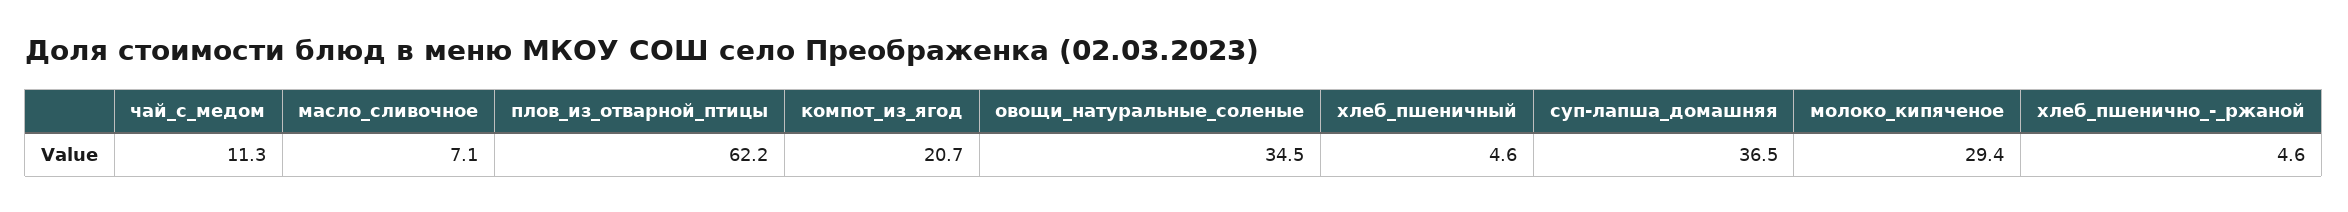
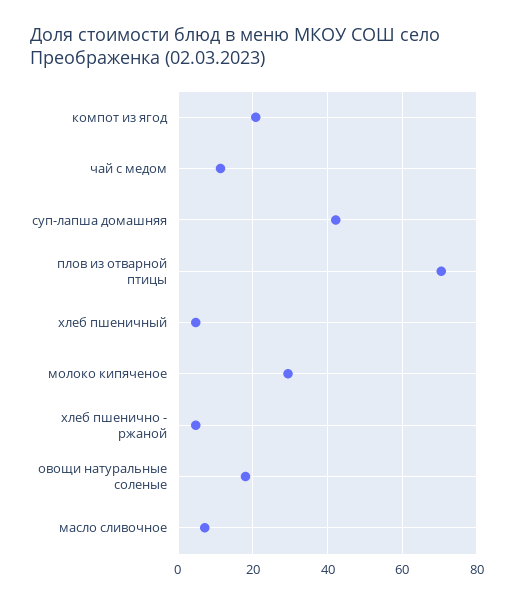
  {
    "чай_с_медом": 11.3,
    "масло_сливочное": 7.1,
-   "плов_из_отварной_птицы": 62.2,
+   "плов_из_отварной_птицы": 70,
    "компот_из_ягод": 20.7,
-   "овощи_натуральные_соленые": 34.5,
+   "овощи_натуральные_соленые": 18,
    "хлеб_пшеничный": 4.6,
-   "суп-лапша_домашняя": 36.5,
+   "суп-лапша_домашняя": 42,
    "молоко_кипяченое": 29.4,
    "хлеб_пшенично_-_ржаной": 4.6
  }

